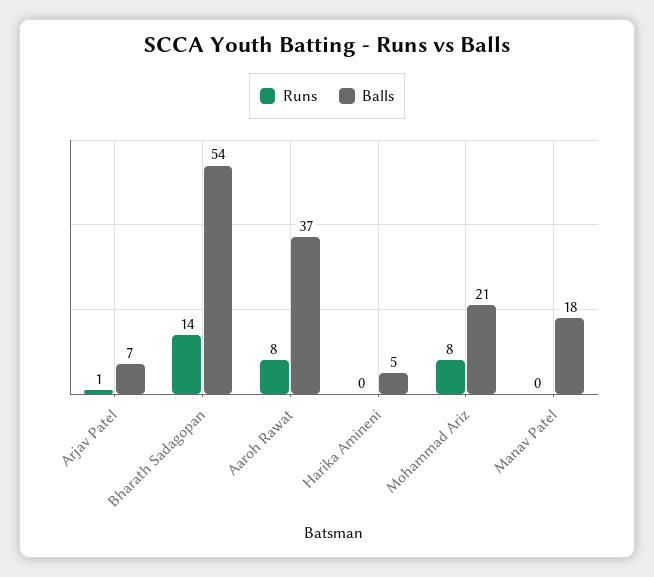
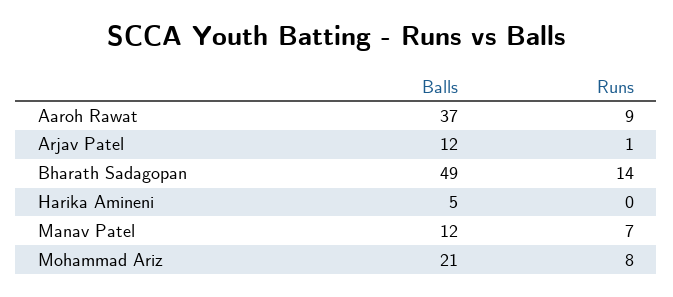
  {
    "Runs": {
      "Arjav Patel": 1,
      "Bharath Sadagopan": 14,
-     "Aaroh Rawat": 8,
+     "Aaroh Rawat": 9,
      "Harika Amineni": 0,
      "Mohammad Ariz": 8,
-     "Manav Patel": 0
+     "Manav Patel": 7
    },
    "Balls": {
-     "Arjav Patel": 7,
+     "Arjav Patel": 12,
-     "Bharath Sadagopan": 54,
+     "Bharath Sadagopan": 49,
      "Aaroh Rawat": 37,
      "Harika Amineni": 5,
      "Mohammad Ariz": 21,
-     "Manav Patel": 18
+     "Manav Patel": 12
    }
  }

